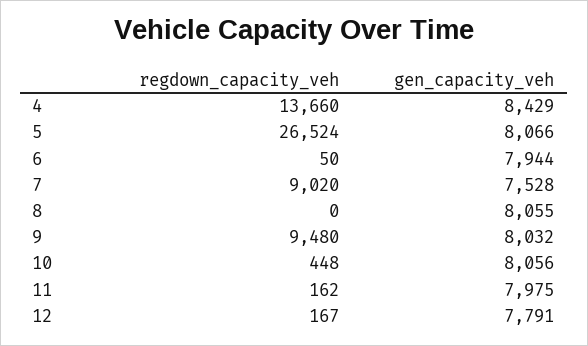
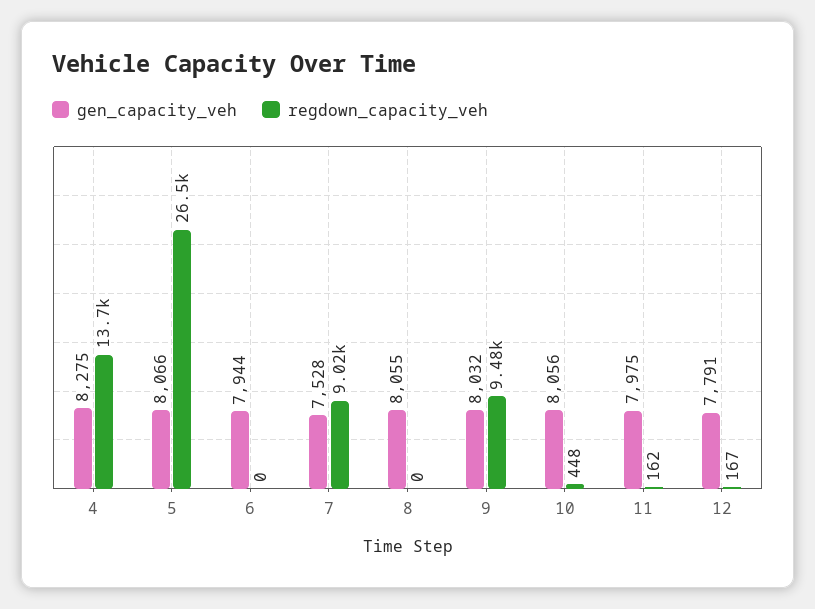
  {
    "regdown_capacity_veh": {
      "4": 13660,
      "5": 26524,
-     "6": 50,
+     "6": 0,
      "7": 9020,
      "8": 0,
      "9": 9480,
      "10": 448,
      "11": 162,
      "12": 167
    },
    "gen_capacity_veh": {
-     "4": 8429,
+     "4": 8275,
      "5": 8066,
      "6": 7944,
      "7": 7528,
      "8": 8055,
      "9": 8032,
      "10": 8056,
      "11": 7975,
      "12": 7791
    }
  }

